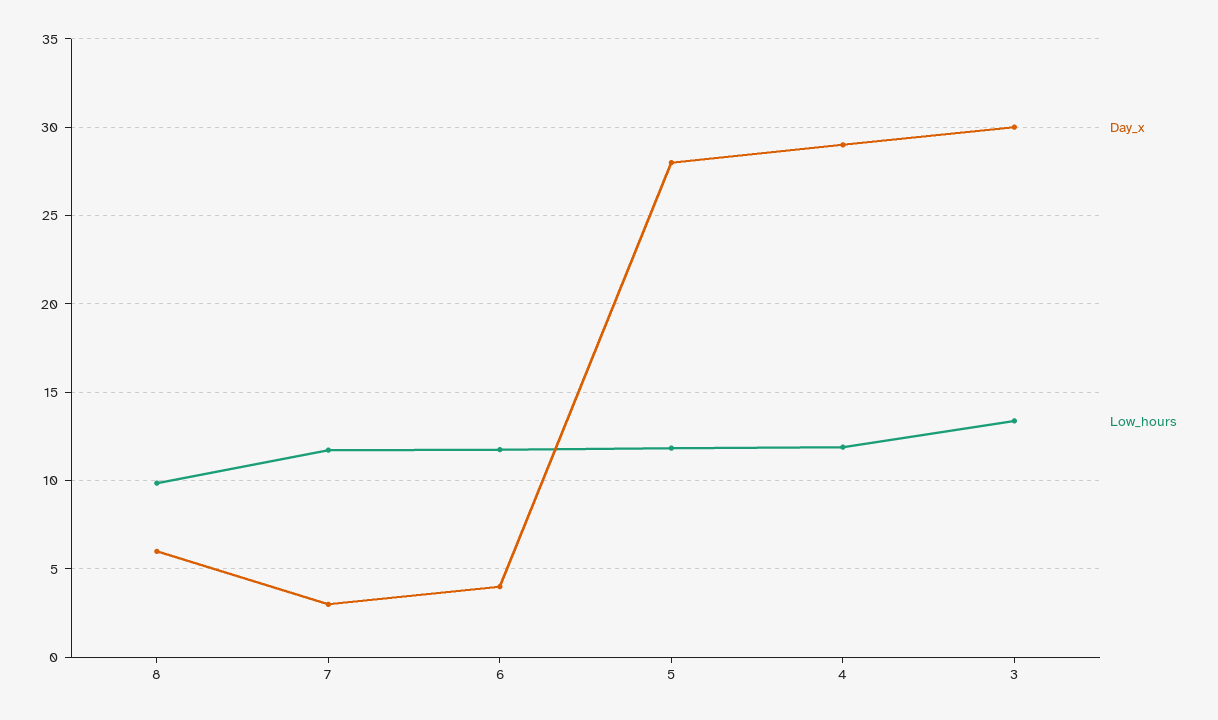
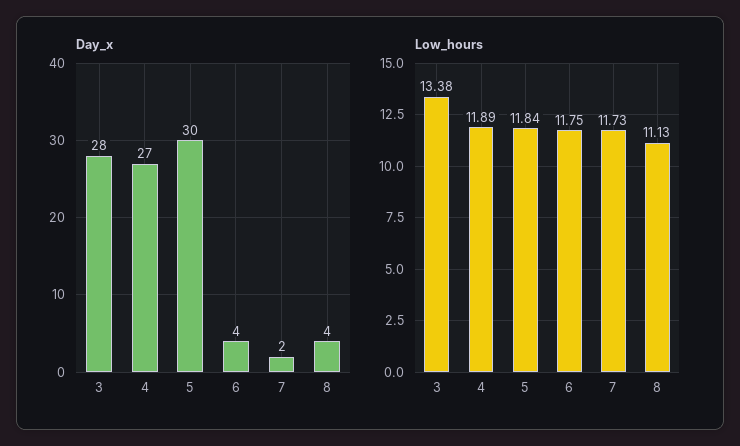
  {
    "Day_x": {
-     "8": 6,
+     "8": 4,
-     "7": 3,
+     "7": 2,
      "6": 4,
-     "5": 28,
+     "5": 30,
-     "4": 29,
+     "4": 27,
-     "3": 30
+     "3": 28
    },
    "Low_hours": {
-     "8": 10,
+     "8": 11.13,
      "7": 11.73,
      "6": 11.75,
      "5": 11.84,
      "4": 11.89,
      "3": 13.38
    }
  }

